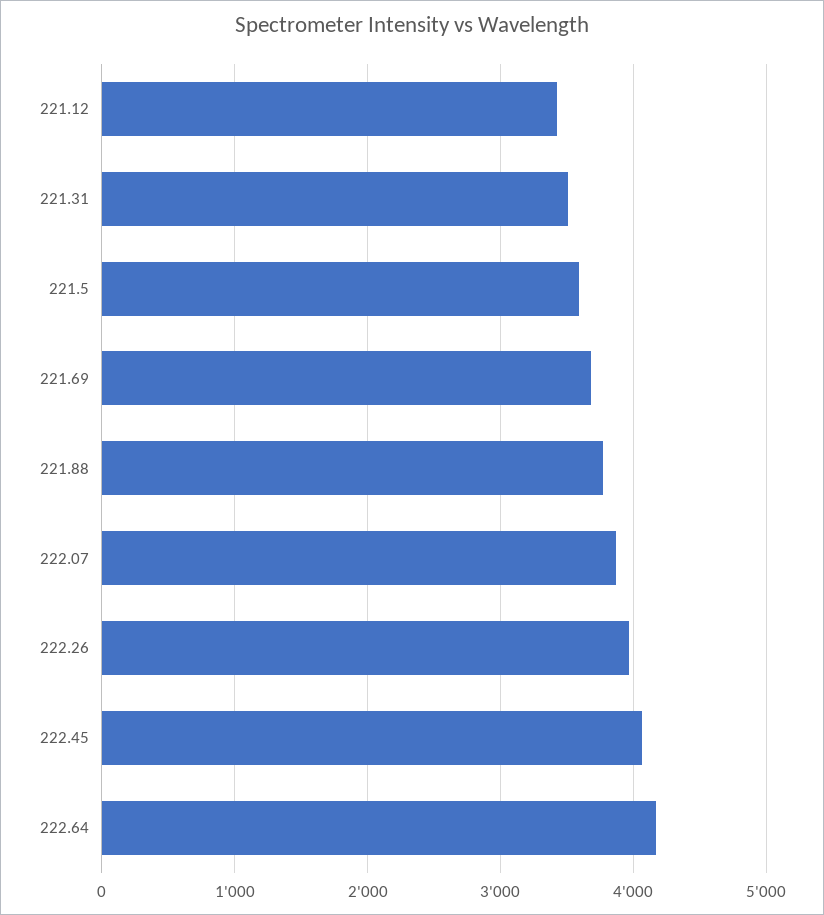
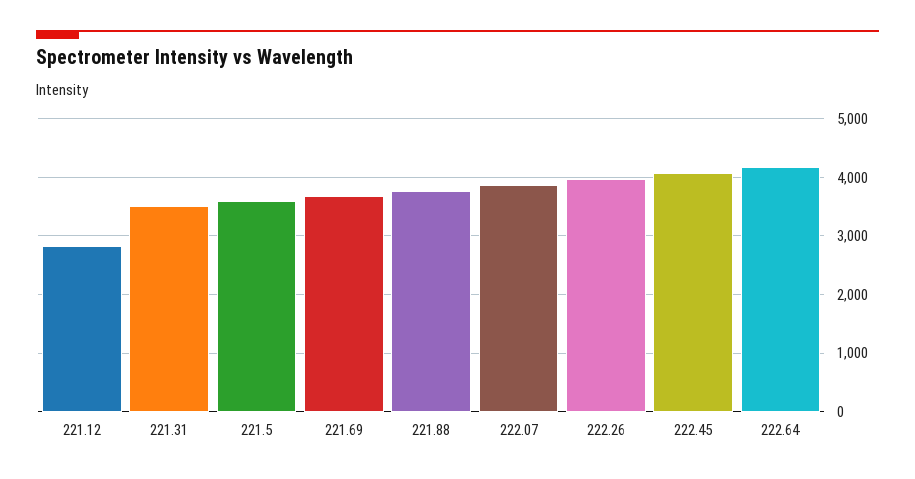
  {
-   "221.12": 3400,
+   "221.12": 2800,
    "221.31": 3500,
    "221.5": 3600,
    "221.69": 3700,
    "221.88": 3800,
    "222.07": 3900,
    "222.26": 4000,
    "222.45": 4100,
    "222.64": 4200
  }

